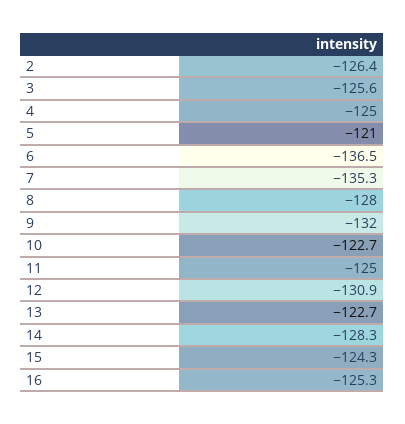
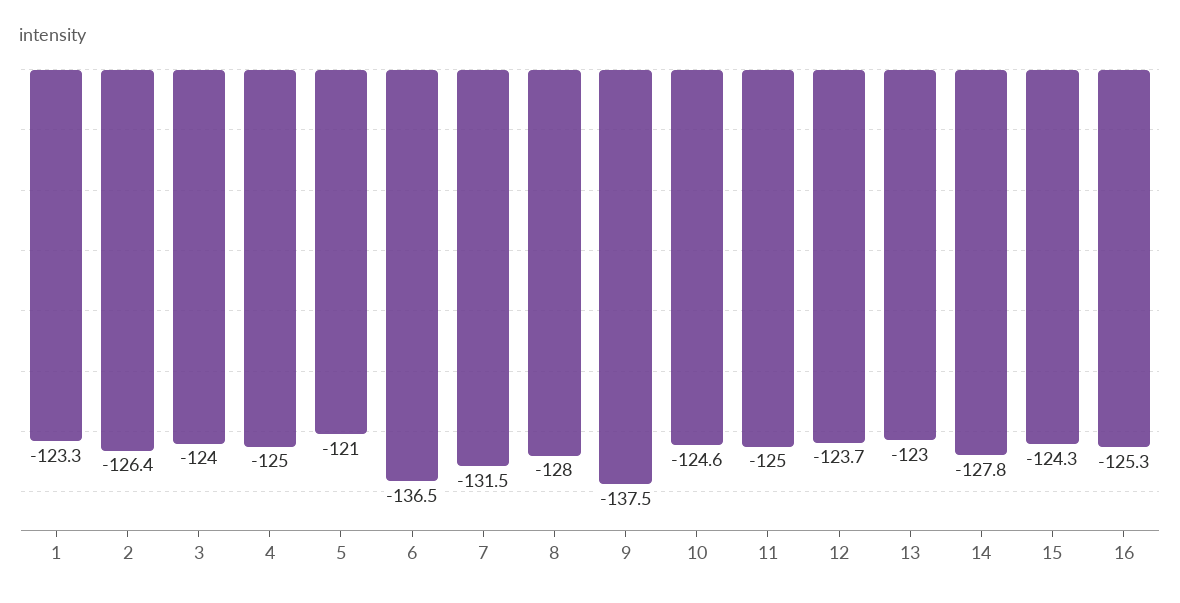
  {
    "2": -126.4,
-   "3": -125.6,
+   "3": -124,
    "4": -125,
    "5": -121,
    "6": -136.5,
-   "7": -135.3,
+   "7": -131.5,
    "8": -128,
-   "9": -132,
+   "9": -137.5,
-   "10": -122.7,
+   "10": -124.6,
    "11": -125,
-   "12": -130.9,
+   "12": -123.7,
-   "13": -122.7,
+   "13": -123,
-   "14": -128.3,
+   "14": -127.8,
    "15": -124.3,
-   "16": -125.3
+   "16": -125.3,
+   "1": -123.3
  }

